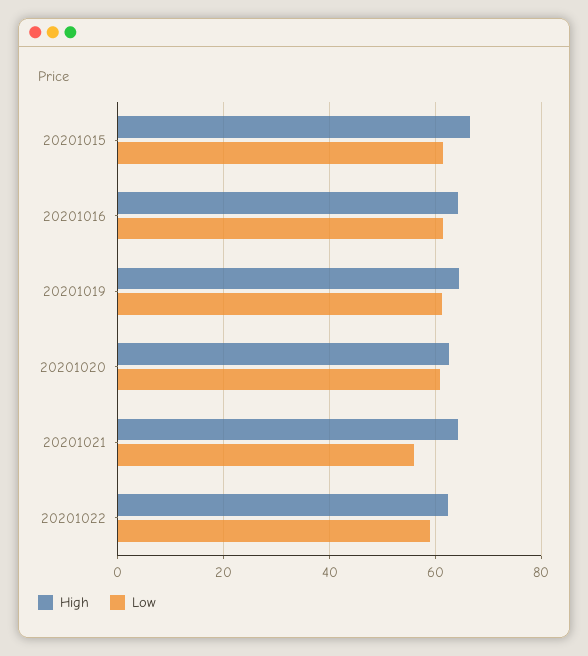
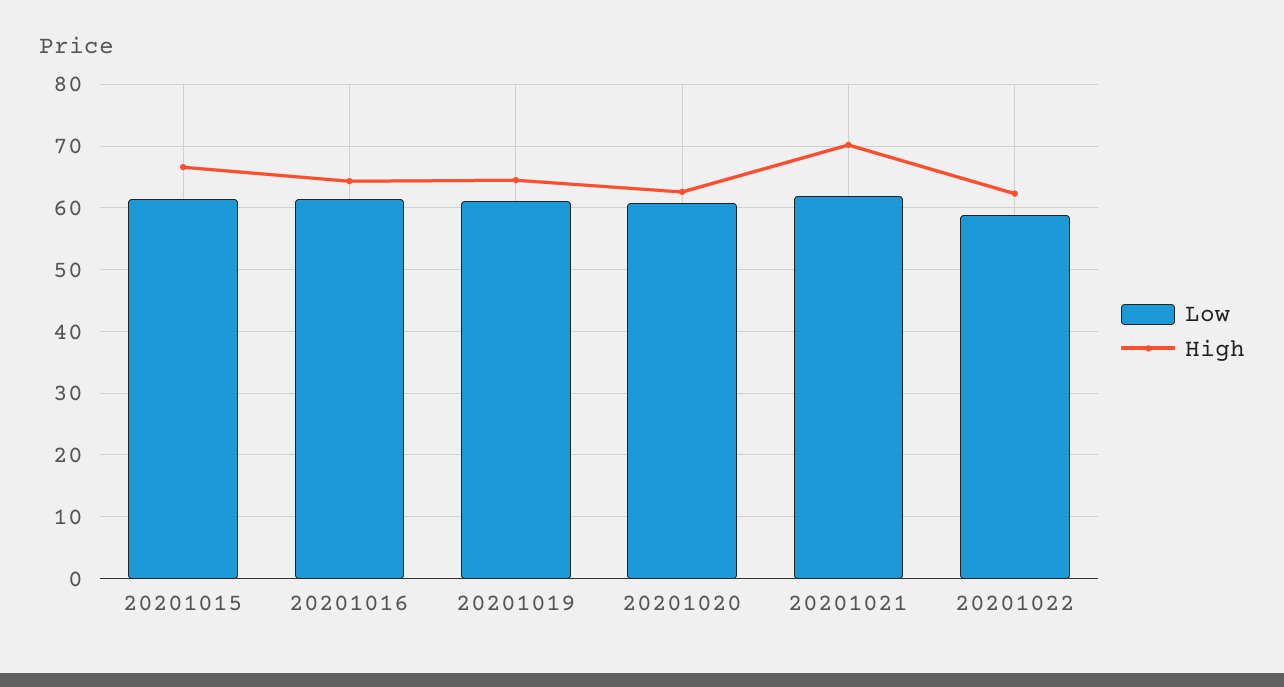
  {
    "High": {
      "20201015": 67,
      "20201016": 64,
      "20201019": 65,
      "20201020": 63,
-     "20201021": 64,
+     "20201021": 70,
      "20201022": 62
    },
    "Low": {
      "20201015": 62,
      "20201016": 61,
      "20201019": 61,
      "20201020": 61,
-     "20201021": 56,
+     "20201021": 62,
      "20201022": 59
    }
  }

